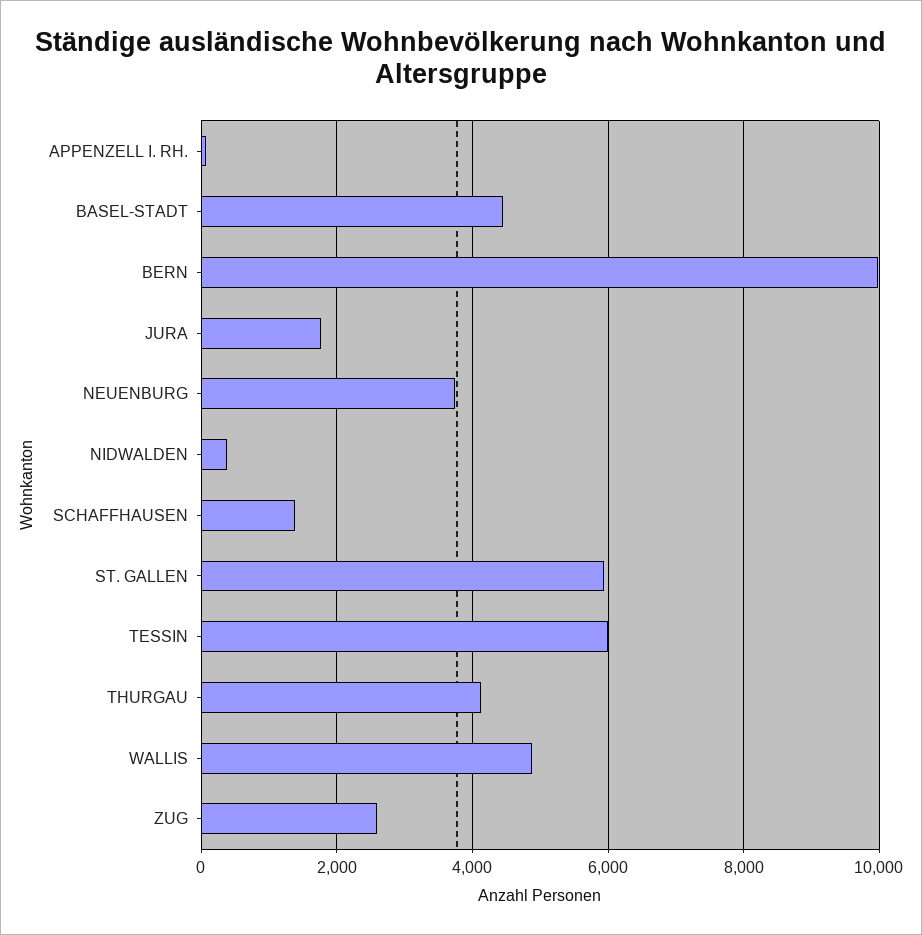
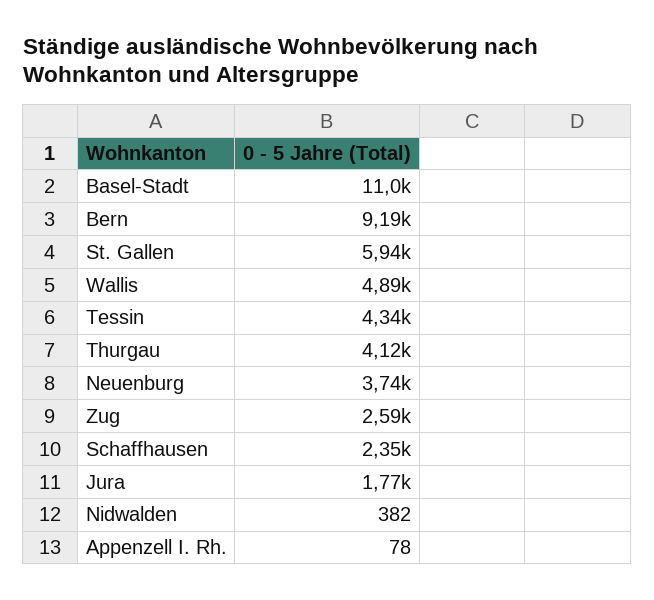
  {
    "APPENZELL I. RH.": 78,
-   "BASEL-STADT": 4400,
+   "BASEL-STADT": 11000,
-   "BERN": 10000,
+   "BERN": 9190,
    "JURA": 1770,
    "NEUENBURG": 3740,
    "NIDWALDEN": 382,
-   "SCHAFFHAUSEN": 1400,
+   "SCHAFFHAUSEN": 2350,
    "ST. GALLEN": 5940,
-   "TESSIN": 6000,
+   "TESSIN": 4340,
    "THURGAU": 4120,
    "WALLIS": 4890,
    "ZUG": 2590
  }

